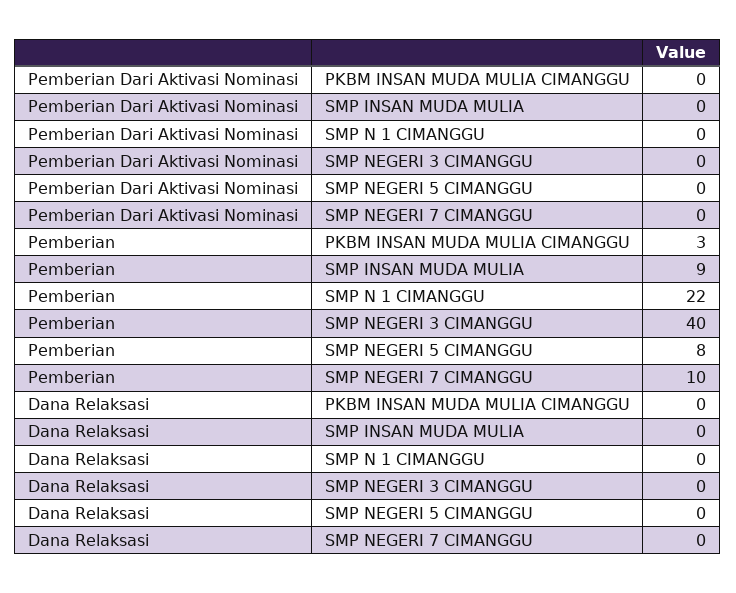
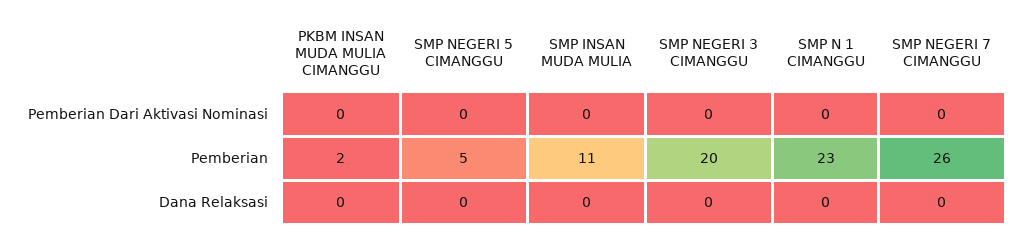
  {
    "Pemberian Dari Aktivasi Nominasi": {
      "PKBM INSAN MUDA MULIA CIMANGGU": 0,
      "SMP INSAN MUDA MULIA": 0,
      "SMP N 1 CIMANGGU": 0,
      "SMP NEGERI 3 CIMANGGU": 0,
      "SMP NEGERI 5 CIMANGGU": 0,
      "SMP NEGERI 7 CIMANGGU": 0
    },
    "Pemberian": {
-     "PKBM INSAN MUDA MULIA CIMANGGU": 3,
+     "PKBM INSAN MUDA MULIA CIMANGGU": 2,
-     "SMP INSAN MUDA MULIA": 9,
+     "SMP INSAN MUDA MULIA": 11,
-     "SMP N 1 CIMANGGU": 22,
+     "SMP N 1 CIMANGGU": 23,
-     "SMP NEGERI 3 CIMANGGU": 40,
+     "SMP NEGERI 3 CIMANGGU": 20,
-     "SMP NEGERI 5 CIMANGGU": 8,
+     "SMP NEGERI 5 CIMANGGU": 5,
-     "SMP NEGERI 7 CIMANGGU": 10
+     "SMP NEGERI 7 CIMANGGU": 26
    },
    "Dana Relaksasi": {
      "PKBM INSAN MUDA MULIA CIMANGGU": 0,
      "SMP INSAN MUDA MULIA": 0,
      "SMP N 1 CIMANGGU": 0,
      "SMP NEGERI 3 CIMANGGU": 0,
      "SMP NEGERI 5 CIMANGGU": 0,
      "SMP NEGERI 7 CIMANGGU": 0
    }
  }

